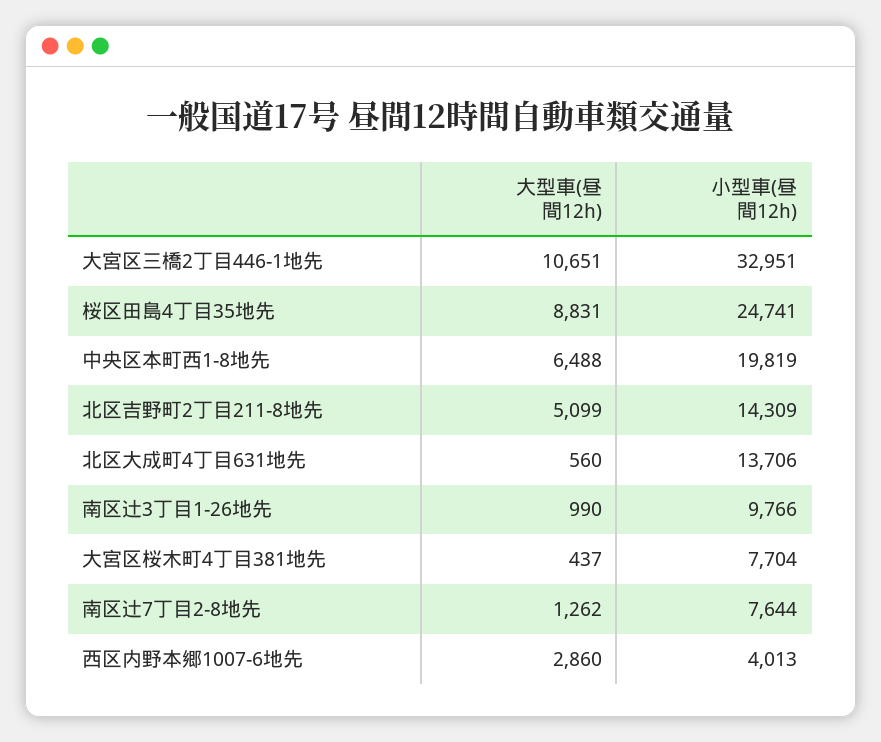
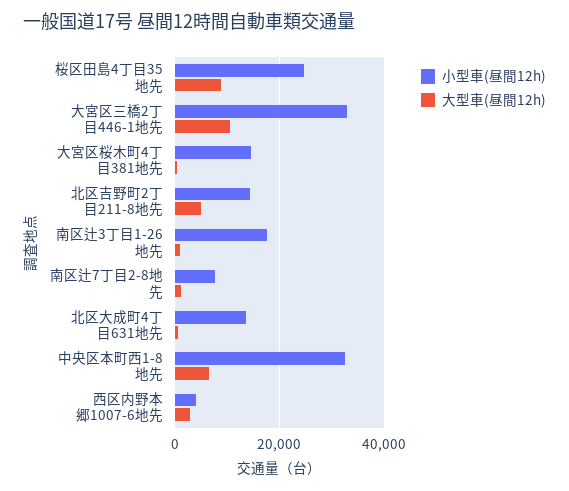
  {
    "大型車(昼間12h)": {
      "大宮区三橋2丁目446-1地先": 10651,
      "桜区田島4丁目35地先": 8831,
      "中央区本町西1-8地先": 6488,
      "北区吉野町2丁目211-8地先": 5099,
      "北区大成町4丁目631地先": 560,
      "南区辻3丁目1-26地先": 990,
      "大宮区桜木町4丁目381地先": 437,
      "南区辻7丁目2-8地先": 1262,
      "西区内野本郷1007-6地先": 2860
    },
    "小型車(昼間12h)": {
      "大宮区三橋2丁目446-1地先": 32951,
      "桜区田島4丁目35地先": 24741,
-     "中央区本町西1-8地先": 19819,
+     "中央区本町西1-8地先": 32000,
      "北区吉野町2丁目211-8地先": 14309,
      "北区大成町4丁目631地先": 13706,
-     "南区辻3丁目1-26地先": 9766,
+     "南区辻3丁目1-26地先": 18000,
-     "大宮区桜木町4丁目381地先": 7704,
+     "大宮区桜木町4丁目381地先": 14000,
      "南区辻7丁目2-8地先": 7644,
      "西区内野本郷1007-6地先": 4013
    }
  }

